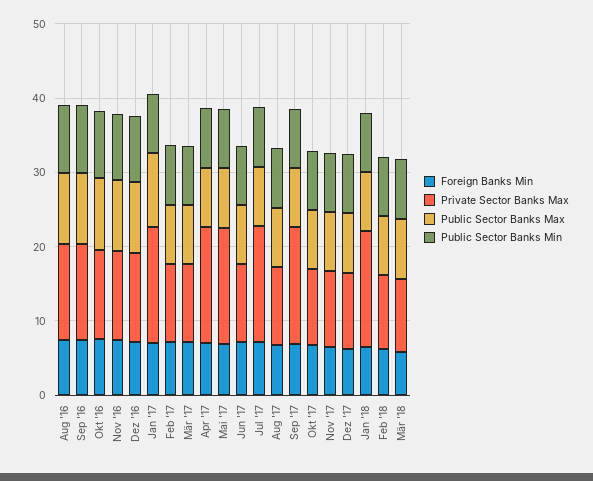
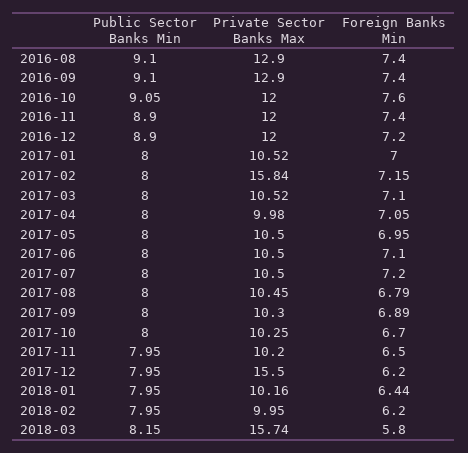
  {
    "Foreign Banks Min": {
      "Aug '16": 7.4,
      "Sep '16": 7.4,
      "Okt '16": 7.6,
      "Nov '16": 7.4,
      "Dez '16": 7.2,
      "Jan '17": 7,
      "Feb '17": 7.15,
      "Mär '17": 7.1,
      "Apr '17": 7.05,
      "Mai '17": 6.95,
      "Jun '17": 7.1,
      "Jul '17": 7.2,
      "Aug '17": 6.79,
      "Sep '17": 6.89,
      "Okt '17": 6.7,
      "Nov '17": 6.5,
      "Dez '17": 6.2,
      "Jan '18": 6.44,
      "Feb '18": 6.2,
      "Mär '18": 5.8
    },
    "Private Sector Banks Max": {
      "Aug '16": 12.9,
      "Sep '16": 12.9,
      "Okt '16": 12,
      "Nov '16": 12,
      "Dez '16": 12,
-     "Jan '17": 16,
+     "Jan '17": 10.52,
-     "Feb '17": 10,
+     "Feb '17": 15.84,
      "Mär '17": 10.52,
-     "Apr '17": 16,
+     "Apr '17": 9.98,
-     "Mai '17": 16,
+     "Mai '17": 10.5,
      "Jun '17": 10.5,
-     "Jul '17": 16,
+     "Jul '17": 10.5,
      "Aug '17": 10.45,
-     "Sep '17": 16,
+     "Sep '17": 10.3,
      "Okt '17": 10.25,
      "Nov '17": 10.2,
-     "Dez '17": 10,
+     "Dez '17": 15.5,
-     "Jan '18": 16,
+     "Jan '18": 10.16,
      "Feb '18": 9.95,
-     "Mär '18": 10
+     "Mär '18": 15.74
    },
-   "Public Sector Banks Max": {
-     "Aug '16": 10,
-     "Sep '16": 10,
-     "Okt '16": 10,
-     "Nov '16": 10,
-     "Dez '16": 10,
-     "Jan '17": 10,
-     "Feb '17": 8,
-     "Mär '17": 8,
-     "Apr '17": 8,
-     "Mai '17": 8,
-     "Jun '17": 8,
-     "Jul '17": 8,
-     "Aug '17": 8,
-     "Sep '17": 8,
-     "Okt '17": 8,
-     "Nov '17": 8,
-     "Dez '17": 8,
-     "Jan '18": 8,
-     "Feb '18": 8,
-     "Mär '18": 8
-   },
    "Public Sector Banks Min": {
      "Aug '16": 9.1,
      "Sep '16": 9.1,
      "Okt '16": 9.05,
      "Nov '16": 8.9,
      "Dez '16": 8.9,
      "Jan '17": 8,
      "Feb '17": 8,
      "Mär '17": 8,
      "Apr '17": 8,
      "Mai '17": 8,
      "Jun '17": 8,
      "Jul '17": 8,
      "Aug '17": 8,
      "Sep '17": 8,
      "Okt '17": 8,
      "Nov '17": 7.95,
      "Dez '17": 7.95,
      "Jan '18": 7.95,
      "Feb '18": 7.95,
      "Mär '18": 8.15
    }
  }

